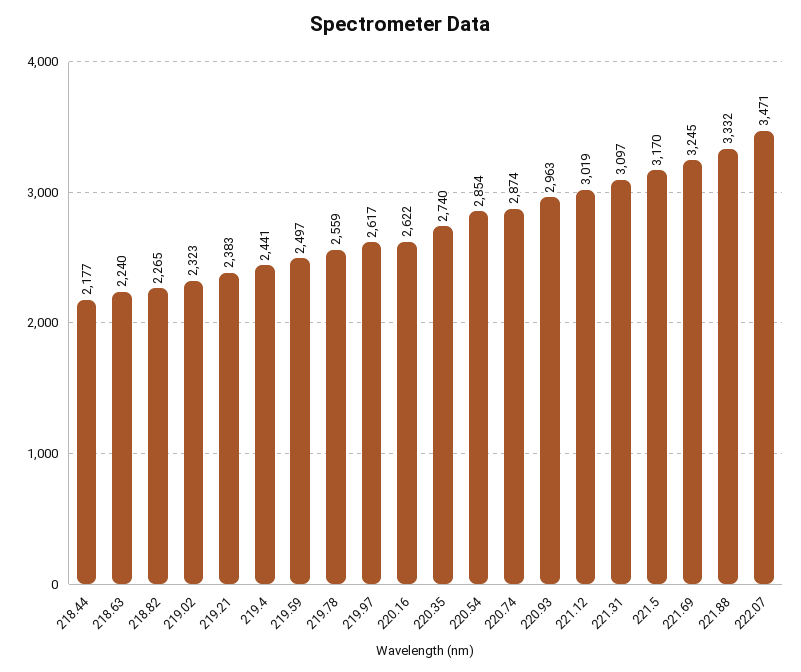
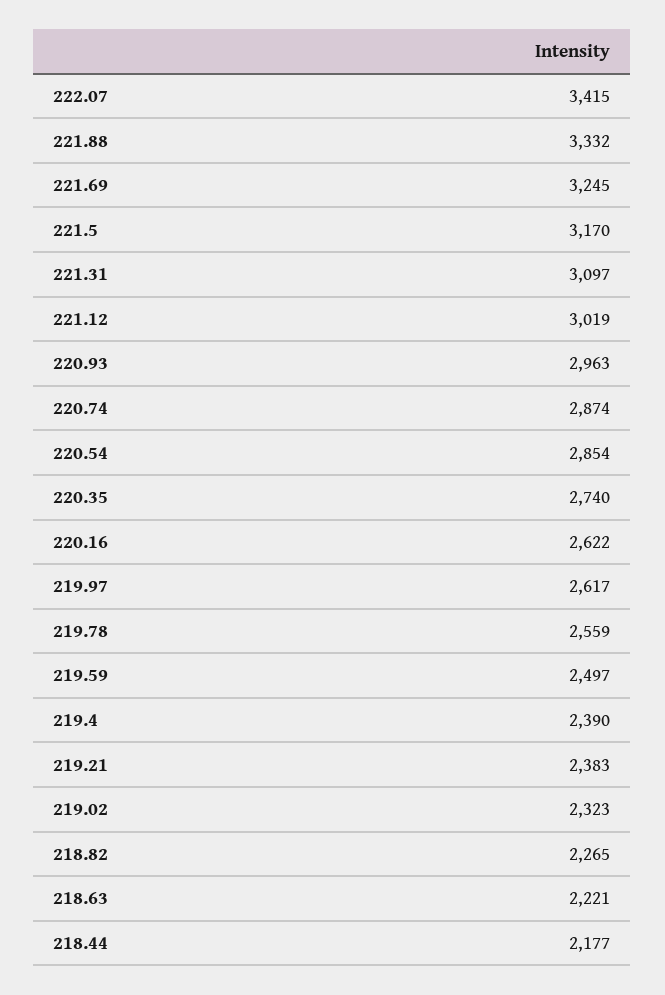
  {
    "218.44": 2177,
-   "218.63": 2240,
+   "218.63": 2221,
    "218.82": 2265,
    "219.02": 2323,
    "219.21": 2383,
-   "219.4": 2441,
+   "219.4": 2390,
    "219.59": 2497,
    "219.78": 2559,
    "219.97": 2617,
    "220.16": 2622,
    "220.35": 2740,
    "220.54": 2854,
    "220.74": 2874,
    "220.93": 2963,
    "221.12": 3019,
    "221.31": 3097,
    "221.5": 3170,
    "221.69": 3245,
    "221.88": 3332,
-   "222.07": 3471
+   "222.07": 3415
  }

